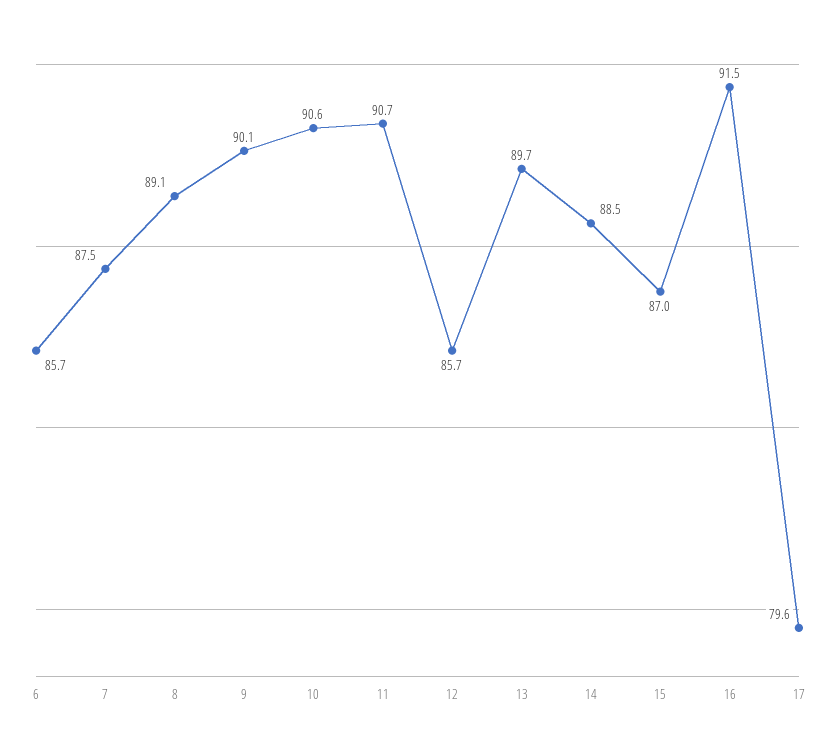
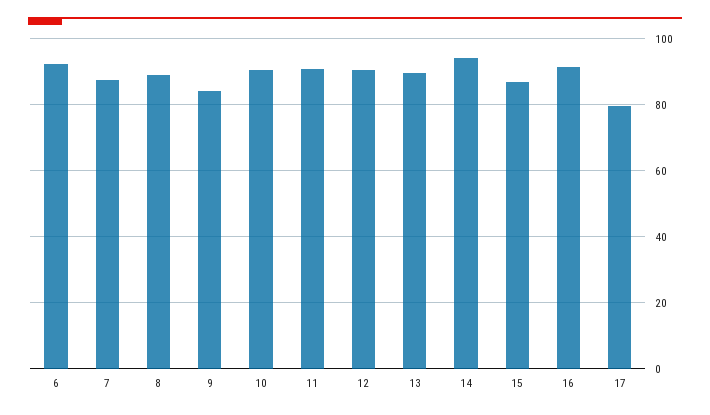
  {
-   "6": 85.7,
+   "6": 92,
    "7": 87.5,
    "8": 89.1,
-   "9": 90.1,
+   "9": 84,
    "10": 90.6,
    "11": 90.7,
-   "12": 85.7,
+   "12": 90,
    "13": 89.7,
-   "14": 88.5,
+   "14": 94,
    "15": 87,
    "16": 91.5,
    "17": 79.6
  }

